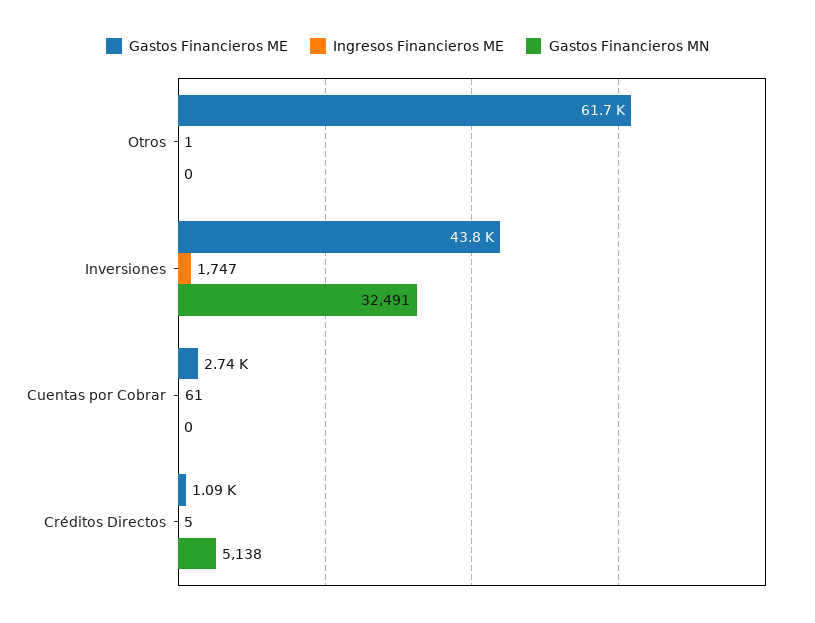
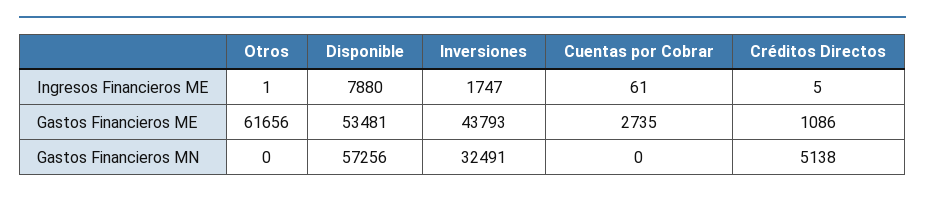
  {
    "Gastos Financieros ME": {
      "Otros": 61656,
      "Inversiones": 43793,
      "Cuentas por Cobrar": 2735,
-     "Créditos Directos": 1086
+     "Créditos Directos": 1086,
+     "Disponible": 53481
    },
    "Ingresos Financieros ME": {
      "Otros": 1,
      "Inversiones": 1747,
      "Cuentas por Cobrar": 61,
-     "Créditos Directos": 5
+     "Créditos Directos": 5,
+     "Disponible": 7880
    },
    "Gastos Financieros MN": {
      "Otros": 0,
      "Inversiones": 32491,
      "Cuentas por Cobrar": 0,
-     "Créditos Directos": 5138
+     "Créditos Directos": 5138,
+     "Disponible": 57256
    }
  }

